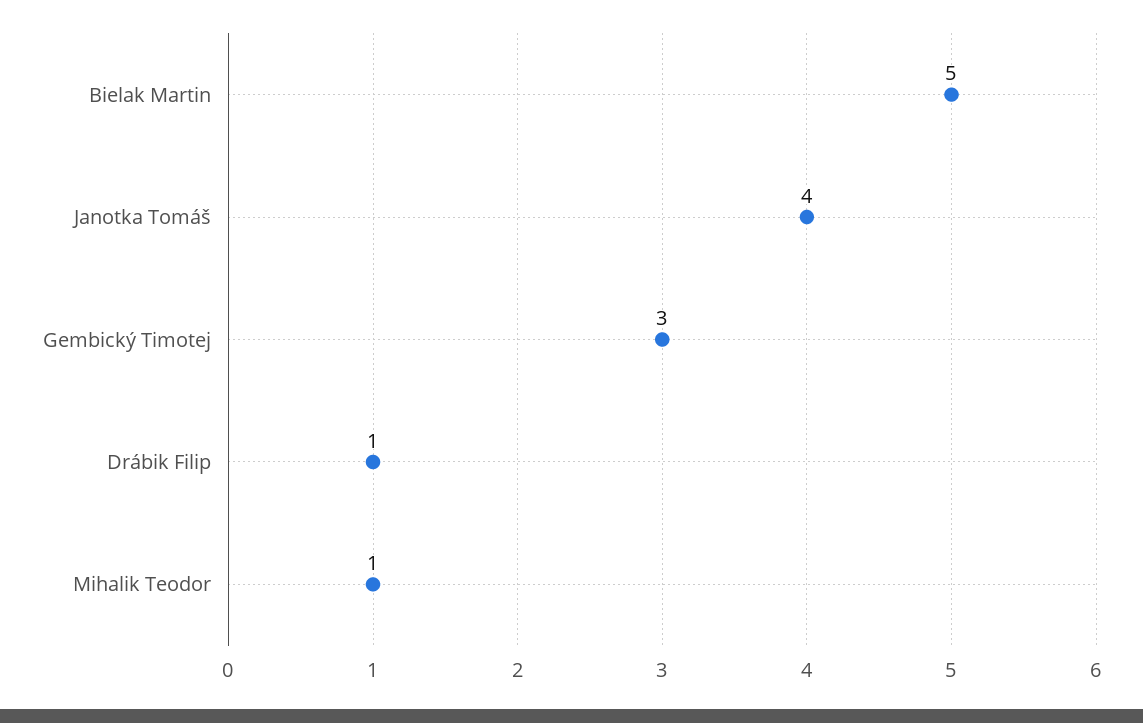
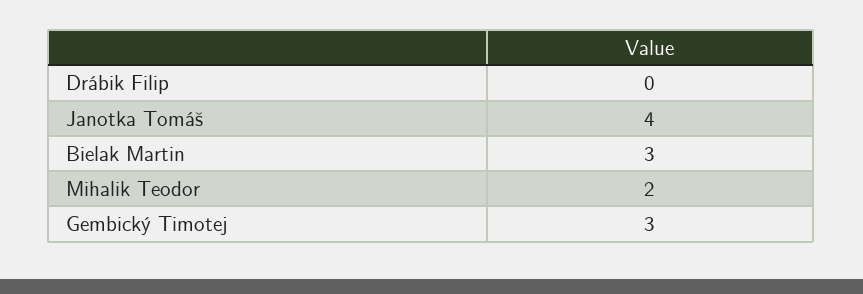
  {
-   "Bielak Martin": 5,
+   "Bielak Martin": 3,
    "Janotka Tomáš": 4,
    "Gembický Timotej": 3,
-   "Drábik Filip": 1,
+   "Drábik Filip": 0,
-   "Mihalik Teodor": 1
+   "Mihalik Teodor": 2
  }

